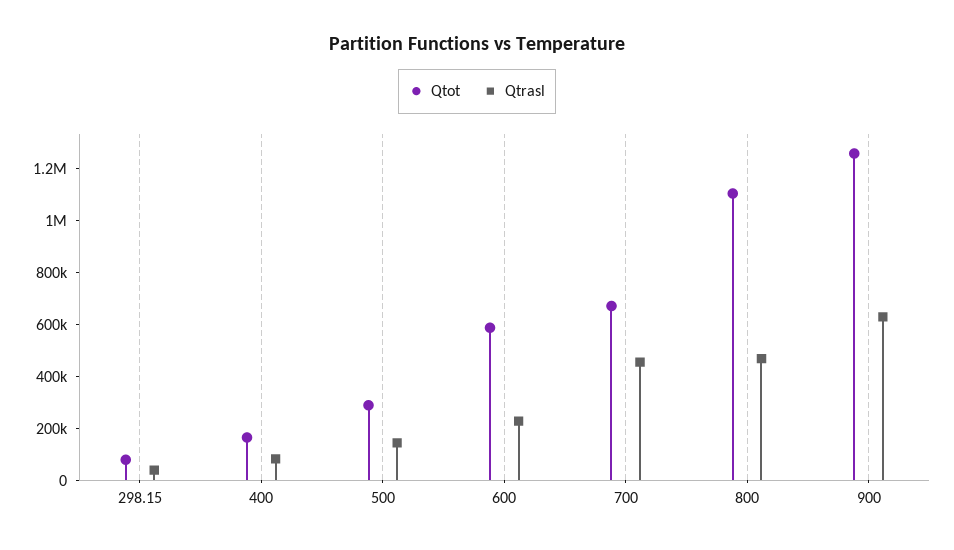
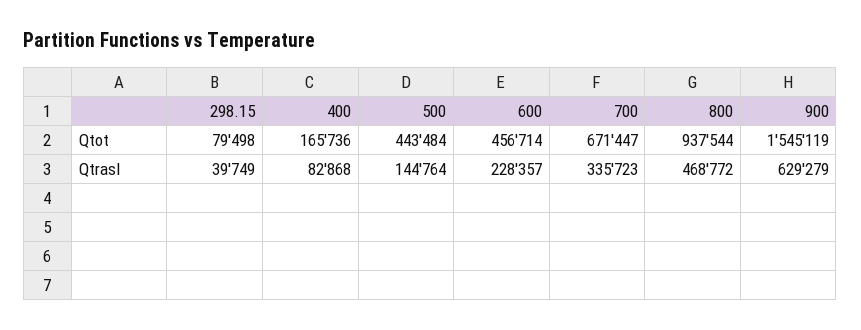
  {
    "Qtot": {
      "298.15": 79498,
      "400": 165736,
-     "500": 300000,
+     "500": 443484,
-     "600": 600000,
+     "600": 456714,
      "700": 671447,
-     "800": 1100000,
+     "800": 937544,
-     "900": 1250000
+     "900": 1545119
    },
    "Qtrasl": {
      "298.15": 39749,
      "400": 82868,
      "500": 144764,
      "600": 228357,
-     "700": 450000,
+     "700": 335723,
      "800": 468772,
      "900": 629279
    }
  }

